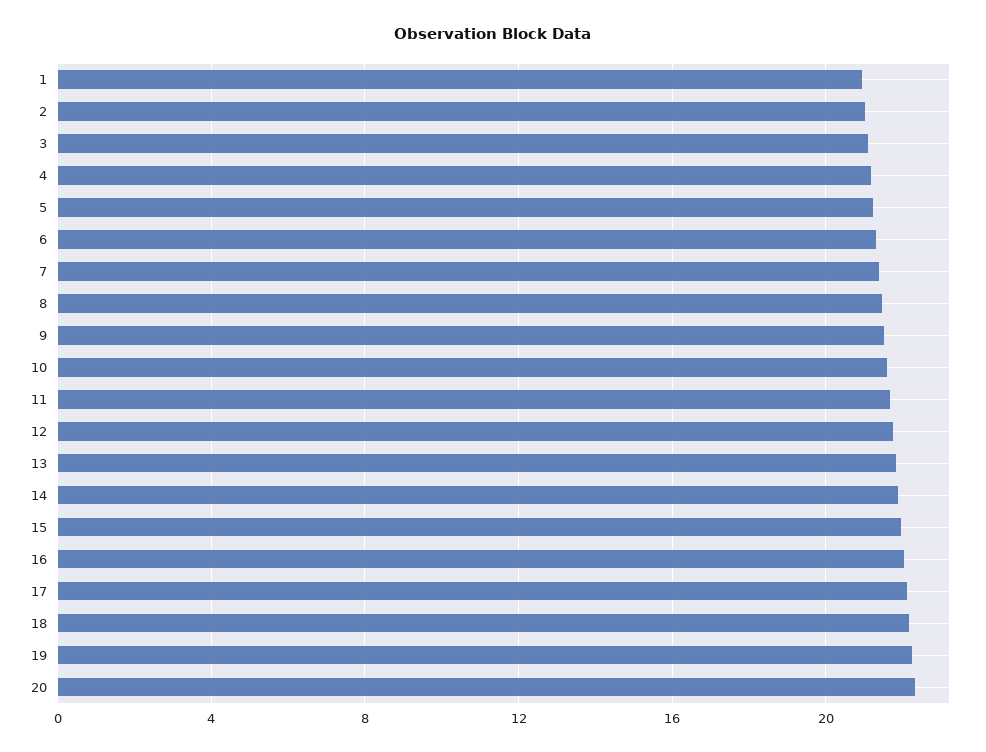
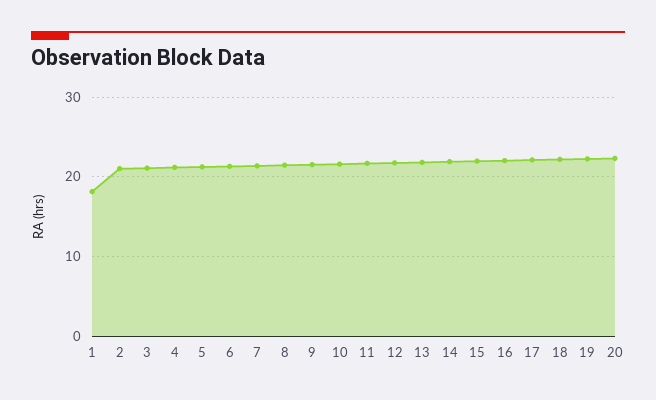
  {
-   "1": 21,
+   "1": 18,
    "2": 21,
    "3": 21,
    "4": 21,
    "5": 21,
    "6": 21.5,
    "7": 21.5,
    "8": 21.5,
    "9": 21.5,
    "10": 21.5,
    "11": 21.5,
    "12": 22,
    "13": 22,
    "14": 22,
    "15": 22,
    "16": 22,
    "17": 22,
    "18": 22,
    "19": 22.5,
    "20": 22.5
  }

